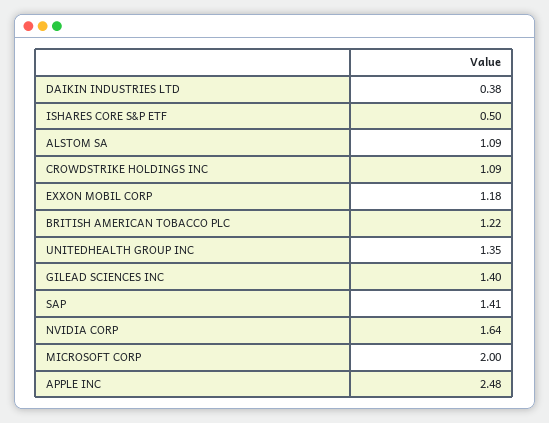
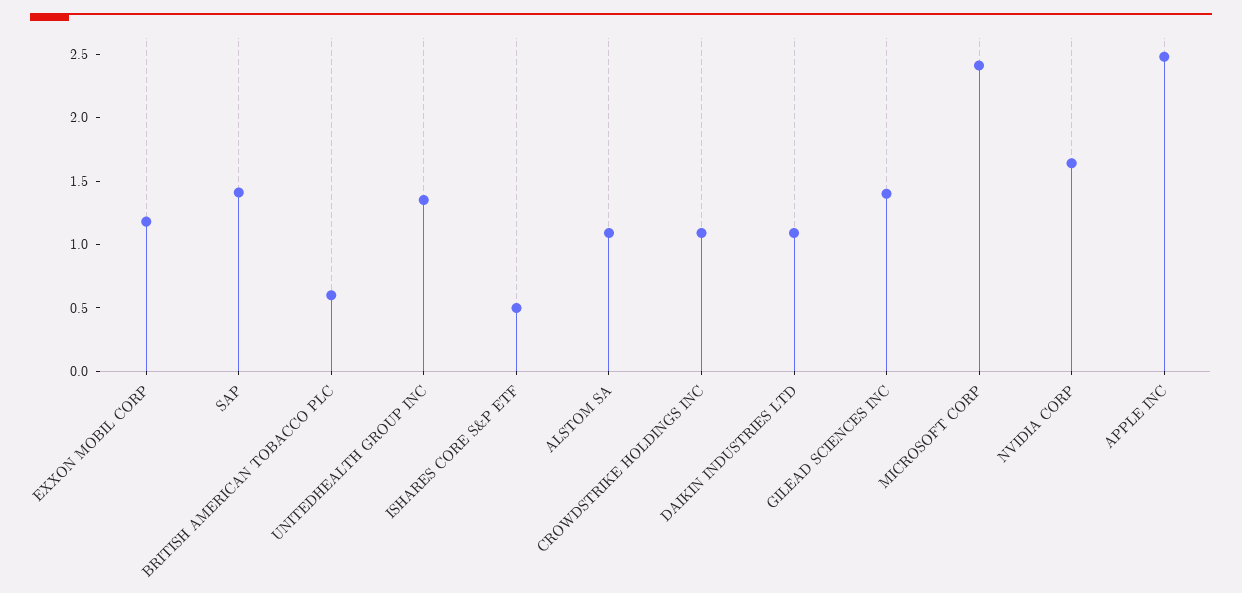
  {
-   "DAIKIN INDUSTRIES LTD": 0.38,
+   "DAIKIN INDUSTRIES LTD": 1.1,
    "ISHARES CORE S&P ETF": 0.5,
    "ALSTOM SA": 1.09,
    "CROWDSTRIKE HOLDINGS INC": 1.09,
    "EXXON MOBIL CORP": 1.18,
-   "BRITISH AMERICAN TOBACCO PLC": 1.22,
+   "BRITISH AMERICAN TOBACCO PLC": 0.6,
    "UNITEDHEALTH GROUP INC": 1.35,
    "GILEAD SCIENCES INC": 1.4,
    "SAP": 1.41,
    "NVIDIA CORP": 1.64,
-   "MICROSOFT CORP": 2,
+   "MICROSOFT CORP": 2.4,
    "APPLE INC": 2.48
  }

